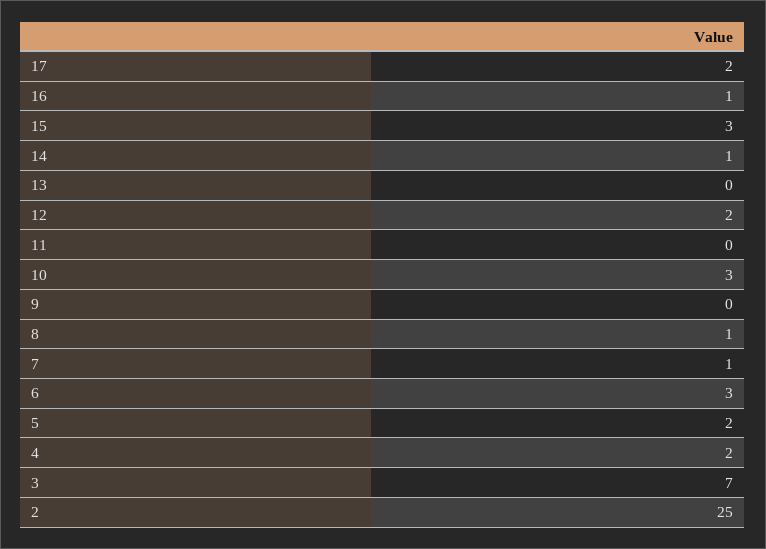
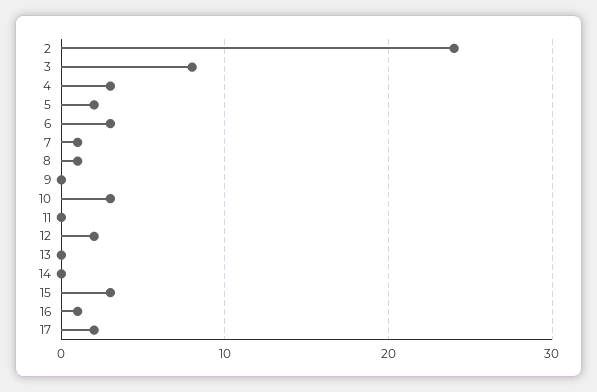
  {
    "17": 2,
    "16": 1,
    "15": 3,
-   "14": 1,
+   "14": 0,
    "13": 0,
    "12": 2,
    "11": 0,
    "10": 3,
    "9": 0,
    "8": 1,
    "7": 1,
    "6": 3,
    "5": 2,
-   "4": 2,
+   "4": 3,
-   "3": 7,
+   "3": 8,
-   "2": 25
+   "2": 24
  }

